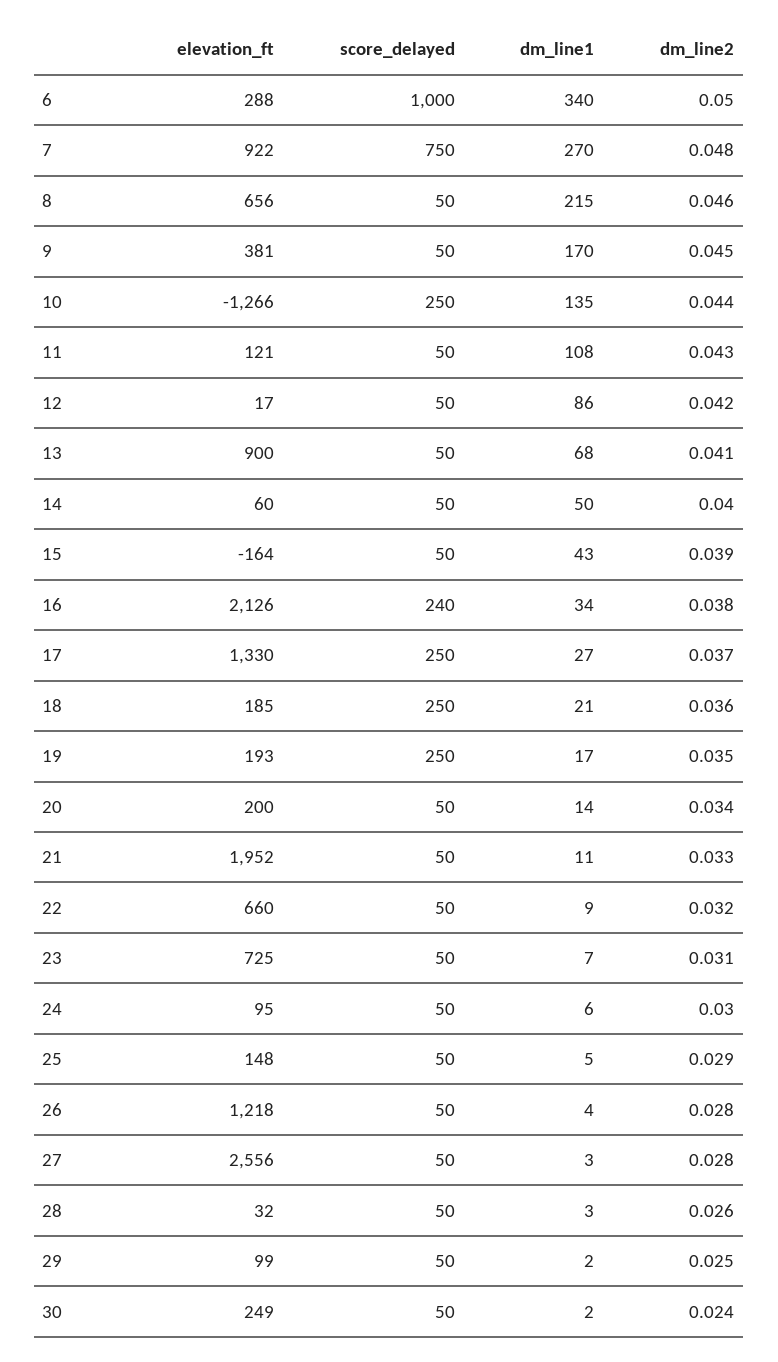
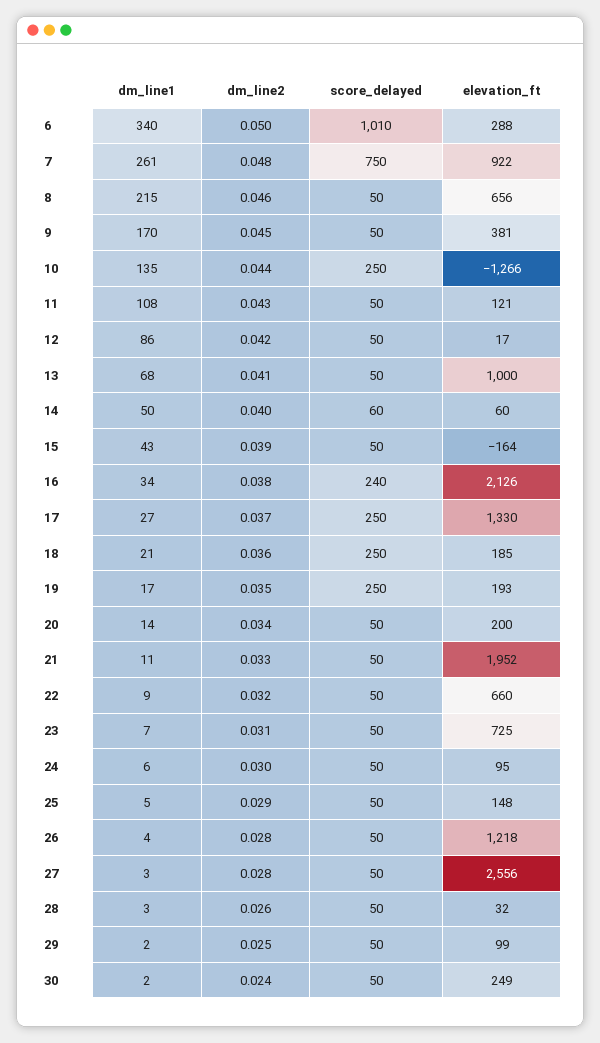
  {
    "elevation_ft": {
      "6": 288,
      "7": 922,
      "8": 656,
      "9": 381,
      "10": -1266,
      "11": 121,
      "12": 17,
-     "13": 900,
+     "13": 1000,
      "14": 60,
      "15": -164,
      "16": 2126,
      "17": 1330,
      "18": 185,
      "19": 193,
      "20": 200,
      "21": 1952,
      "22": 660,
      "23": 725,
      "24": 95,
      "25": 148,
      "26": 1218,
      "27": 2556,
      "28": 32,
      "29": 99,
      "30": 249
    },
    "score_delayed": {
-     "6": 1000,
+     "6": 1010,
      "7": 750,
      "8": 50,
      "9": 50,
      "10": 250,
      "11": 50,
      "12": 50,
      "13": 50,
-     "14": 50,
+     "14": 60,
      "15": 50,
      "16": 240,
      "17": 250,
      "18": 250,
      "19": 250,
      "20": 50,
      "21": 50,
      "22": 50,
      "23": 50,
      "24": 50,
      "25": 50,
      "26": 50,
      "27": 50,
      "28": 50,
      "29": 50,
      "30": 50
    },
    "dm_line1": {
      "6": 340,
-     "7": 270,
+     "7": 261,
      "8": 215,
      "9": 170,
      "10": 135,
      "11": 108,
      "12": 86,
      "13": 68,
      "14": 50,
      "15": 43,
      "16": 34,
      "17": 27,
      "18": 21,
      "19": 17,
      "20": 14,
      "21": 11,
      "22": 9,
      "23": 7,
      "24": 6,
      "25": 5,
      "26": 4,
      "27": 3,
      "28": 3,
      "29": 2,
      "30": 2
    },
    "dm_line2": {
      "6": 0.05,
      "7": 0.048,
      "8": 0.046,
      "9": 0.045,
      "10": 0.044,
      "11": 0.043,
      "12": 0.042,
      "13": 0.041,
      "14": 0.04,
      "15": 0.039,
      "16": 0.038,
      "17": 0.037,
      "18": 0.036,
      "19": 0.035,
      "20": 0.034,
      "21": 0.033,
      "22": 0.032,
      "23": 0.031,
      "24": 0.03,
      "25": 0.029,
      "26": 0.028,
      "27": 0.028,
      "28": 0.026,
      "29": 0.025,
      "30": 0.024
    }
  }

